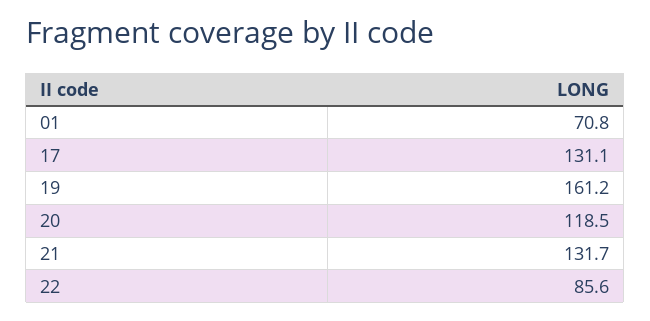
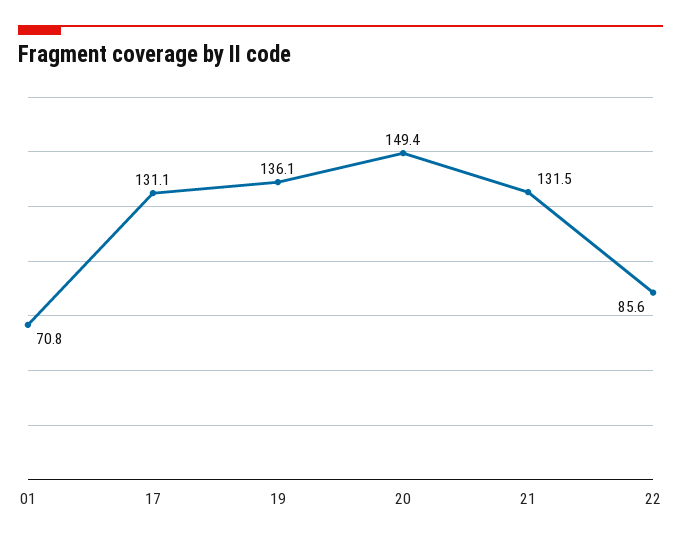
  {
    "01": 70.8,
    "17": 131.1,
-   "19": 161.2,
+   "19": 136.1,
-   "20": 118.5,
+   "20": 149.4,
-   "21": 131.7,
+   "21": 131.5,
    "22": 85.6
  }

